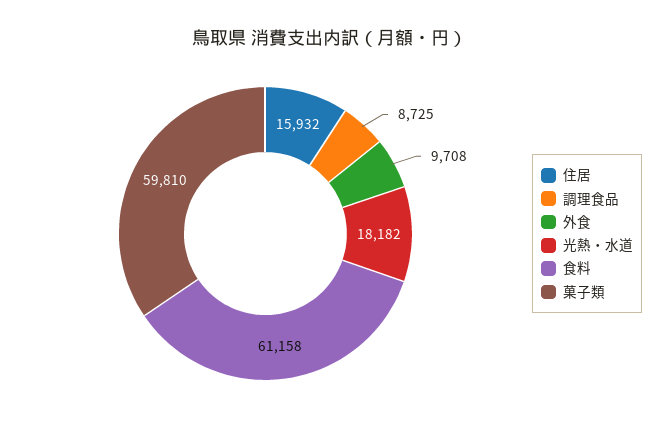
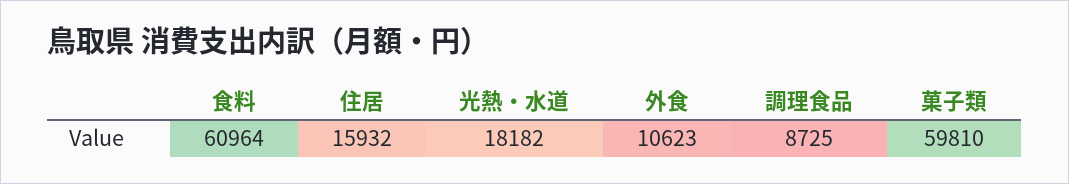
  {
    "住居": 15932,
    "調理食品": 8725,
-   "外食": 9708,
+   "外食": 10623,
    "光熱・水道": 18182,
-   "食料": 61158,
+   "食料": 60964,
    "菓子類": 59810
  }

